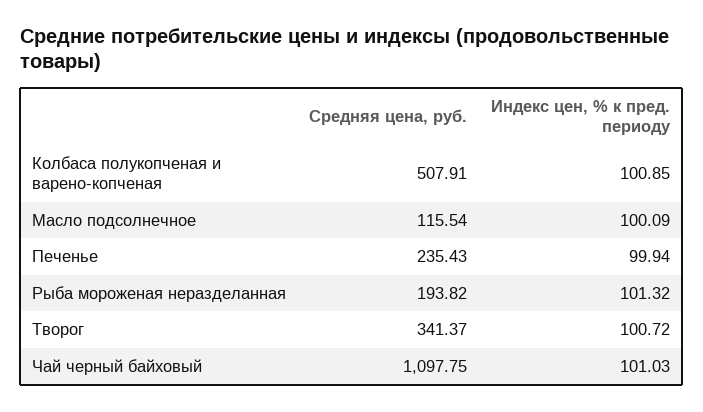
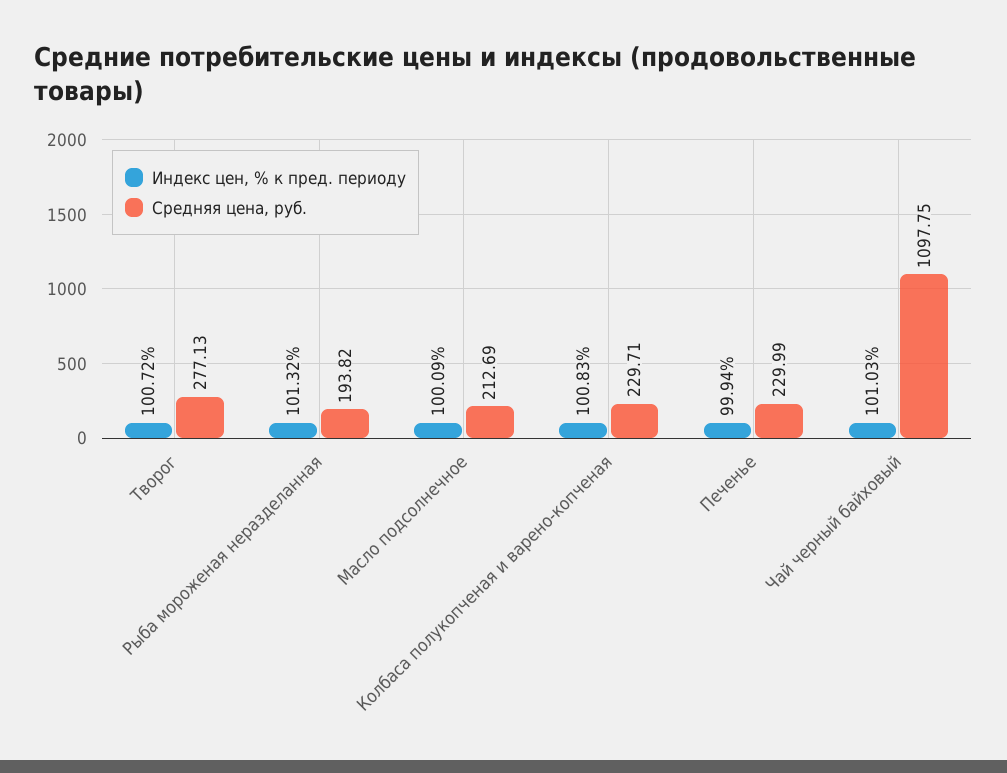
  {
    "Средняя цена, руб.": {
-     "Колбаса полукопченая и варено-копченая": 507.91,
+     "Колбаса полукопченая и варено-копченая": 229.71,
-     "Масло подсолнечное": 115.54,
+     "Масло подсолнечное": 212.69,
-     "Печенье": 235.43,
+     "Печенье": 229.99,
      "Рыба мороженая неразделанная": 193.82,
-     "Творог": 341.37,
+     "Творог": 277.13,
      "Чай черный байховый": 1097.75
    },
    "Индекс цен, % к пред. периоду": {
-     "Колбаса полукопченая и варено-копченая": 100.85,
+     "Колбаса полукопченая и варено-копченая": 100.83,
      "Масло подсолнечное": 100.09,
      "Печенье": 99.94,
      "Рыба мороженая неразделанная": 101.32,
      "Творог": 100.72,
      "Чай черный байховый": 101.03
    }
  }

